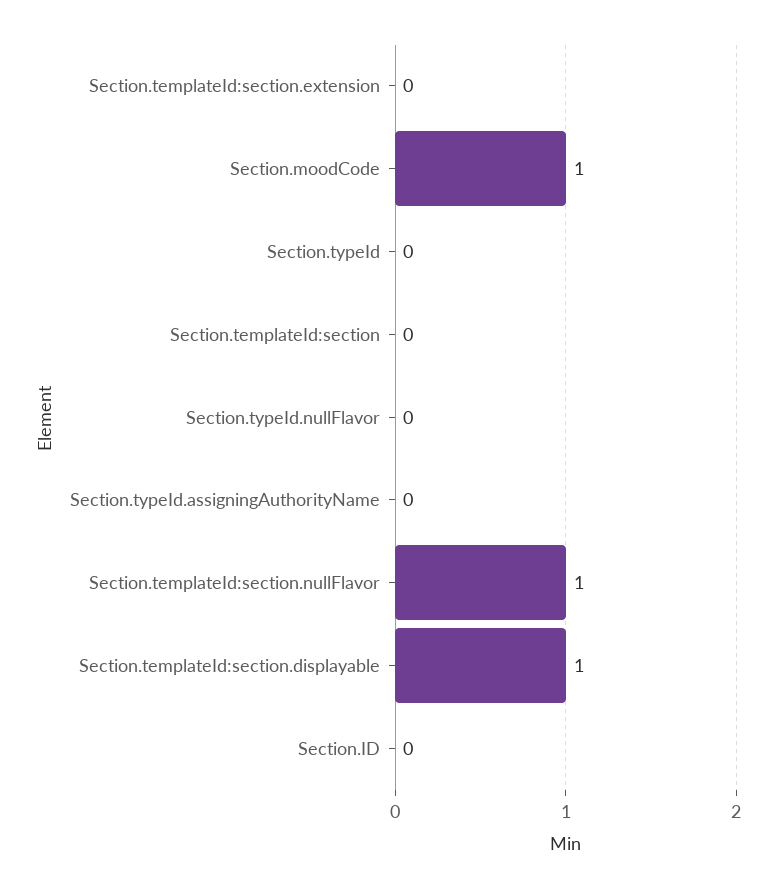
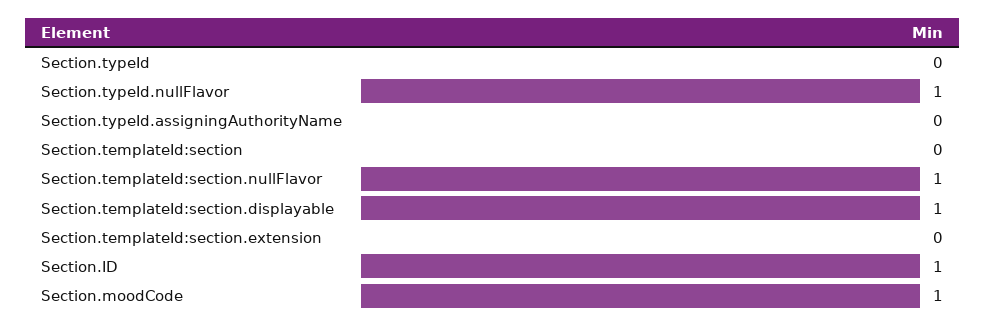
  {
    "Section.templateId:section.extension": 0,
    "Section.moodCode": 1,
    "Section.typeId": 0,
    "Section.templateId:section": 0,
-   "Section.typeId.nullFlavor": 0,
+   "Section.typeId.nullFlavor": 1,
    "Section.typeId.assigningAuthorityName": 0,
    "Section.templateId:section.nullFlavor": 1,
    "Section.templateId:section.displayable": 1,
-   "Section.ID": 0
+   "Section.ID": 1
  }

